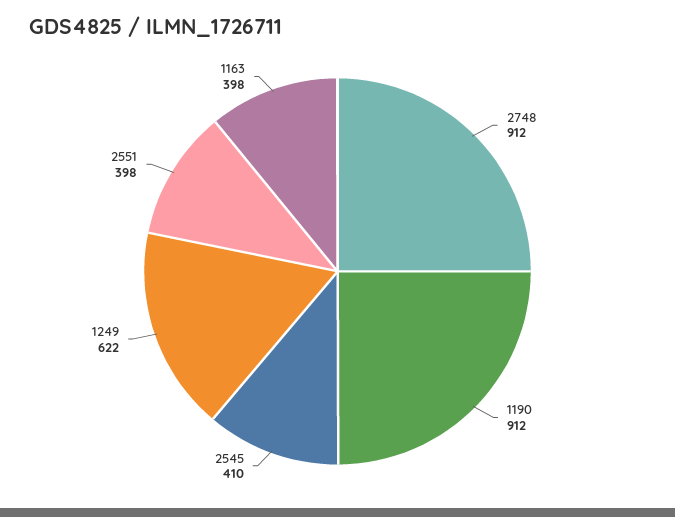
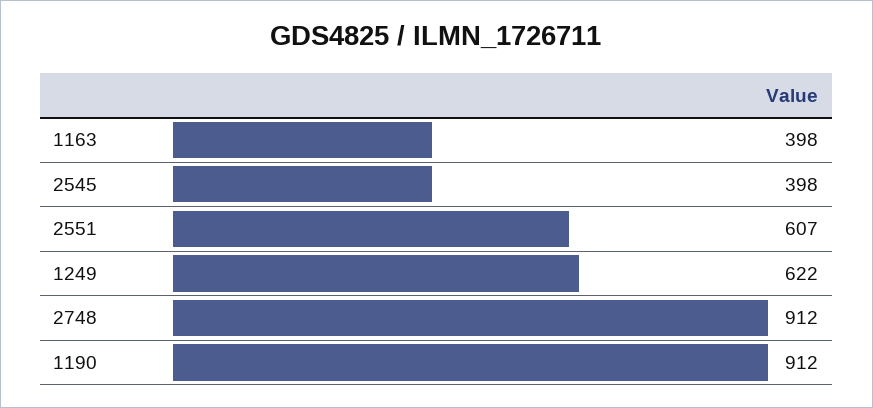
  {
    "2748": 912,
    "1190": 912,
-   "2545": 410,
+   "2545": 398,
    "1249": 622,
-   "2551": 398,
+   "2551": 607,
    "1163": 398
  }

